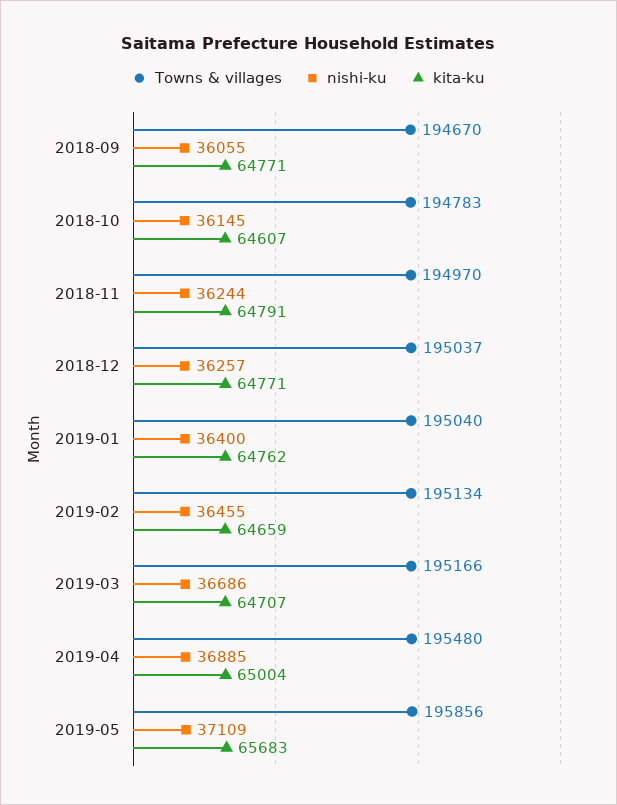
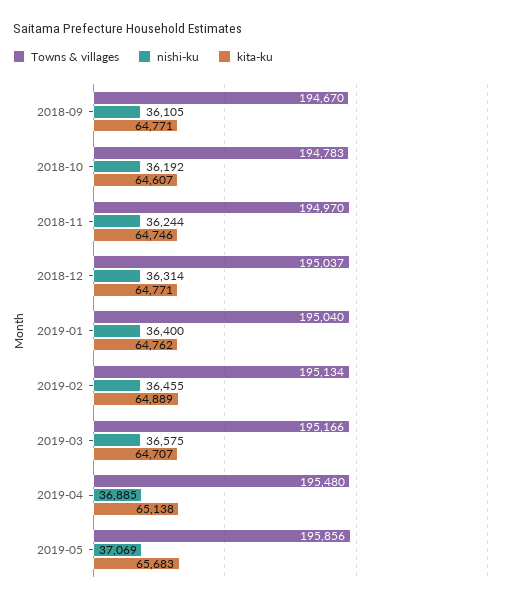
  {
    "Towns & villages": {
      "2018-09": 194670,
      "2018-10": 194783,
      "2018-11": 194970,
      "2018-12": 195037,
      "2019-01": 195040,
      "2019-02": 195134,
      "2019-03": 195166,
      "2019-04": 195480,
      "2019-05": 195856
    },
    "nishi-ku": {
-     "2018-09": 36055,
+     "2018-09": 36105,
-     "2018-10": 36145,
+     "2018-10": 36192,
      "2018-11": 36244,
-     "2018-12": 36257,
+     "2018-12": 36314,
      "2019-01": 36400,
      "2019-02": 36455,
-     "2019-03": 36686,
+     "2019-03": 36575,
      "2019-04": 36885,
-     "2019-05": 37109
+     "2019-05": 37069
    },
    "kita-ku": {
      "2018-09": 64771,
      "2018-10": 64607,
-     "2018-11": 64791,
+     "2018-11": 64746,
      "2018-12": 64771,
      "2019-01": 64762,
-     "2019-02": 64659,
+     "2019-02": 64889,
      "2019-03": 64707,
-     "2019-04": 65004,
+     "2019-04": 65138,
      "2019-05": 65683
    }
  }

